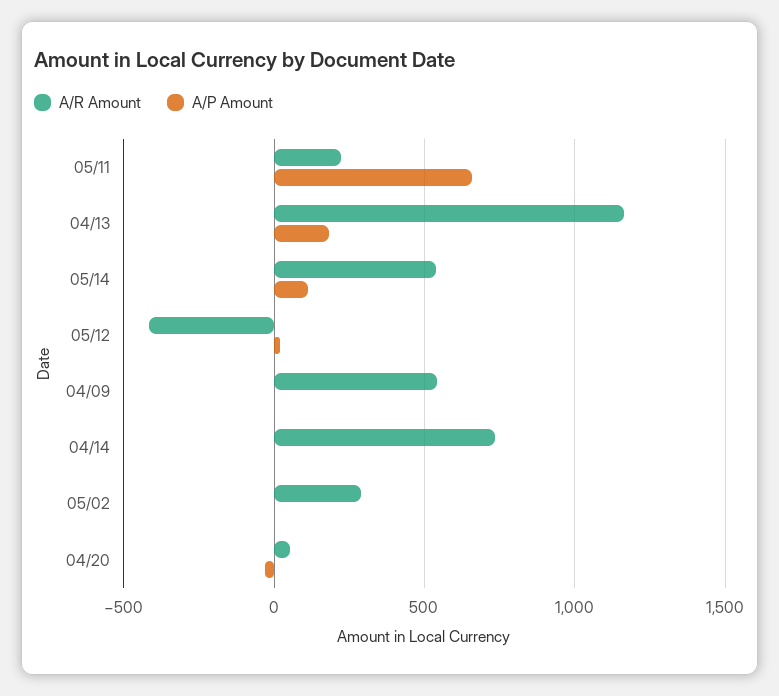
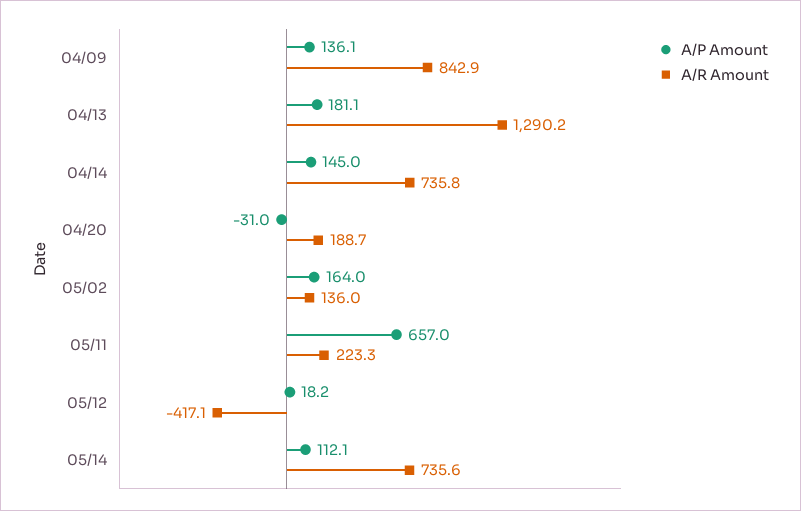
  {
    "A/R Amount": {
      "05/11": 223.3,
-     "04/13": 1150,
+     "04/13": 1290.2,
-     "05/14": 550,
+     "05/14": 735.6,
      "05/12": -417.1,
-     "04/09": 550,
+     "04/09": 842.9,
      "04/14": 735.8,
-     "05/02": 300,
+     "05/02": 136,
-     "04/20": 50
+     "04/20": 188.7
    },
    "A/P Amount": {
      "05/11": 657,
      "04/13": 181.1,
      "05/14": 112.1,
      "05/12": 18.2,
-     "04/09": 0,
+     "04/09": 136.1,
-     "04/14": 0,
+     "04/14": 145,
-     "05/02": 0,
+     "05/02": 164,
      "04/20": -31
    }
  }

